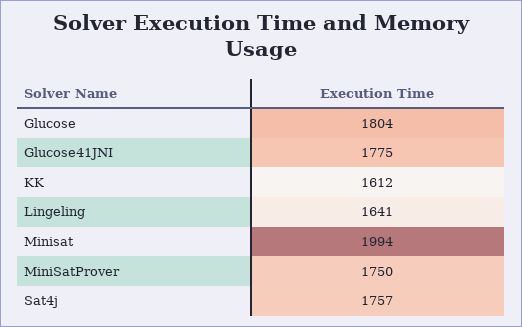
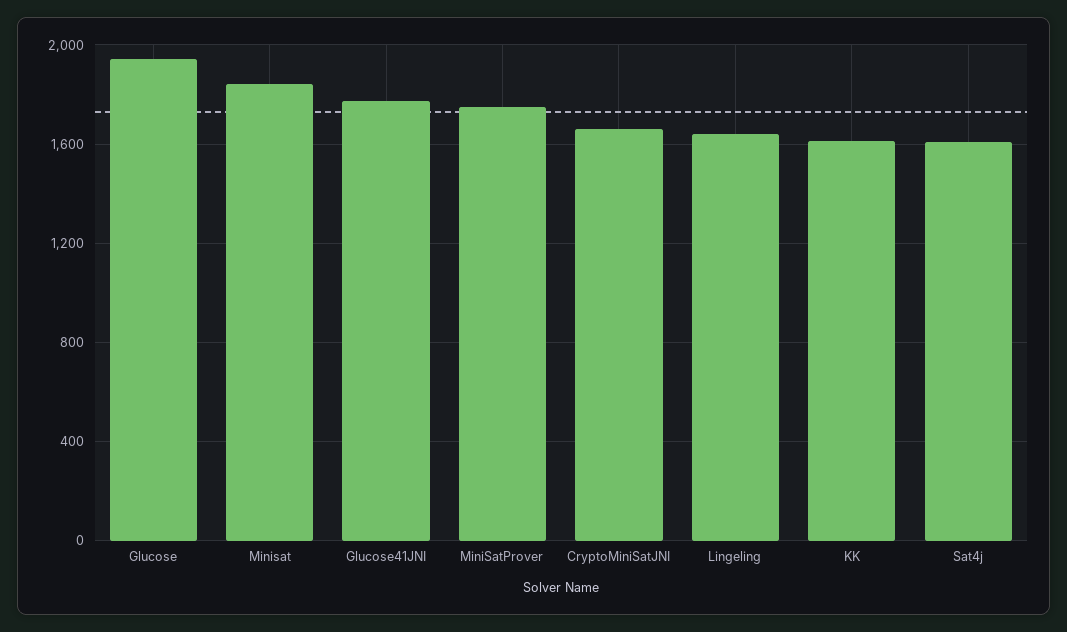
  {
-   "Glucose": 1804,
+   "Glucose": 1950,
    "Glucose41JNI": 1775,
    "KK": 1612,
    "Lingeling": 1641,
-   "Minisat": 1994,
+   "Minisat": 1850,
    "MiniSatProver": 1750,
-   "Sat4j": 1757
+   "Sat4j": 1600,
+   "CryptoMiniSatJNI": 1650
  }

